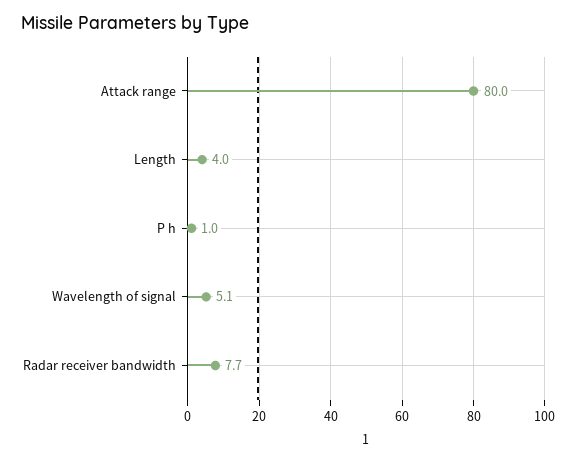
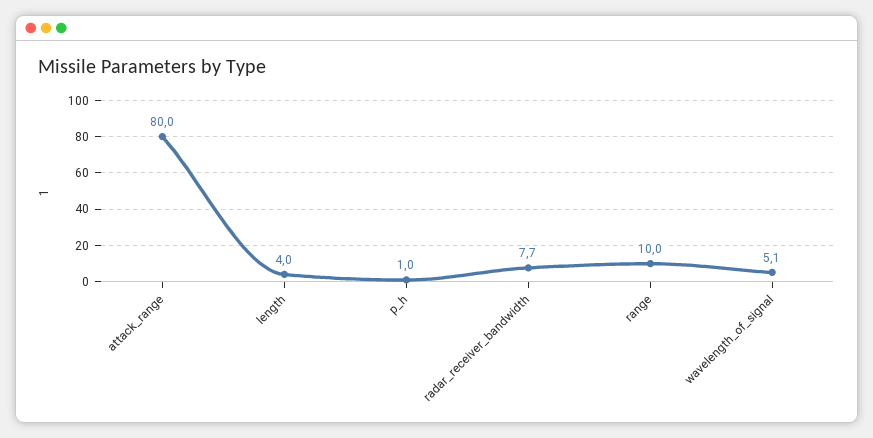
  {
    "Attack range": 80,
    "Length": 4,
    "P h": 1,
    "Wavelength of signal": 5.1,
-   "Radar receiver bandwidth": 7.7
+   "Radar receiver bandwidth": 7.7,
+   "range": 10
  }

